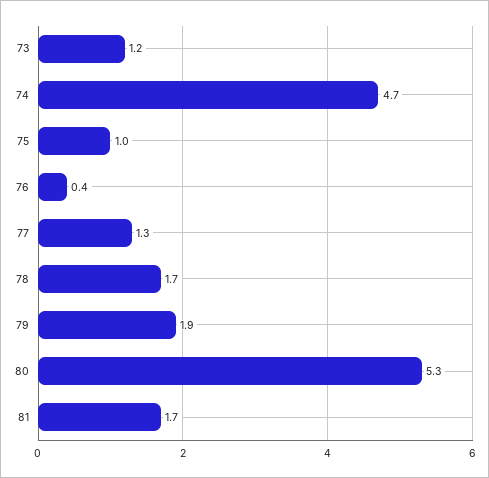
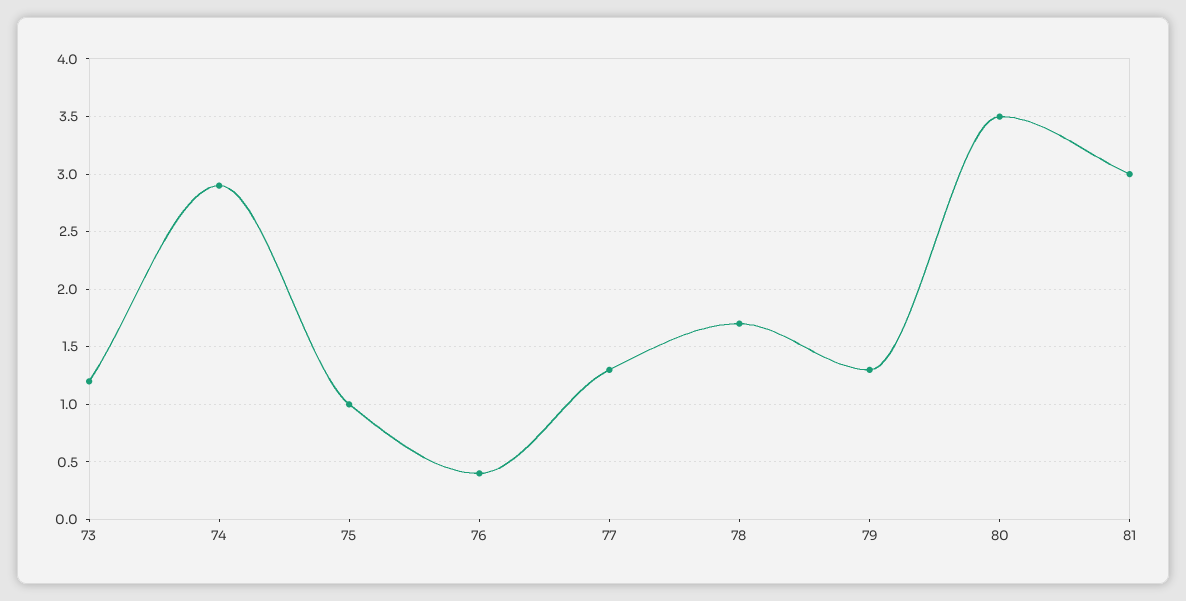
  {
    "73": 1.2,
-   "74": 4.7,
+   "74": 2.9,
    "75": 1,
    "76": 0.4,
    "77": 1.3,
    "78": 1.7,
-   "79": 1.9,
+   "79": 1.3,
-   "80": 5.3,
+   "80": 3.5,
-   "81": 1.7
+   "81": 3
  }

